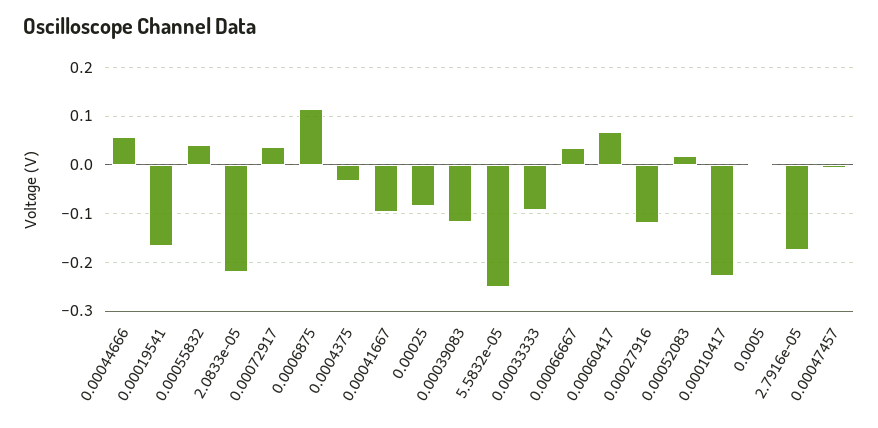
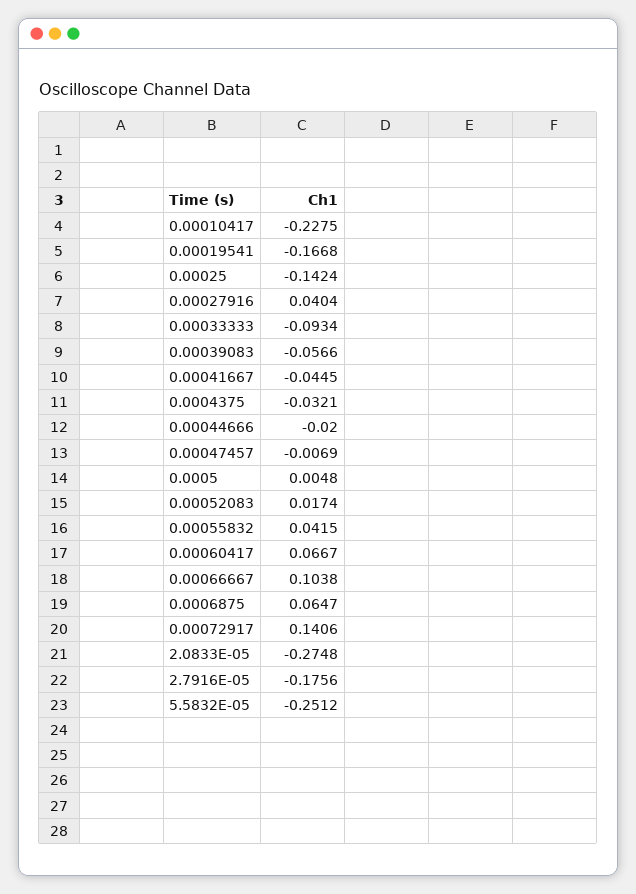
  {
-   "0.00044666": 0.06,
+   "0.00044666": -0.02,
    "0.00019541": -0.1668,
    "0.00055832": 0.0415,
-   "2.0833e-05": -0.22,
+   "2.0833e-05": -0.2748,
-   "0.00072917": 0.04,
+   "0.00072917": 0.1406,
-   "0.0006875": 0.12,
+   "0.0006875": 0.0647,
    "0.0004375": -0.0321,
-   "0.00041667": -0.1,
+   "0.00041667": -0.0445,
-   "0.00025": -0.08,
+   "0.00025": -0.1424,
-   "0.00039083": -0.12,
+   "0.00039083": -0.0566,
    "5.5832e-05": -0.2512,
    "0.00033333": -0.0934,
-   "0.00066667": 0.04,
+   "0.00066667": 0.1038,
    "0.00060417": 0.0667,
-   "0.00027916": -0.12,
+   "0.00027916": 0.0404,
    "0.00052083": 0.0174,
    "0.00010417": -0.2275,
    "0.0005": 0.0048,
    "2.7916e-05": -0.1756,
    "0.00047457": -0.0069
  }

